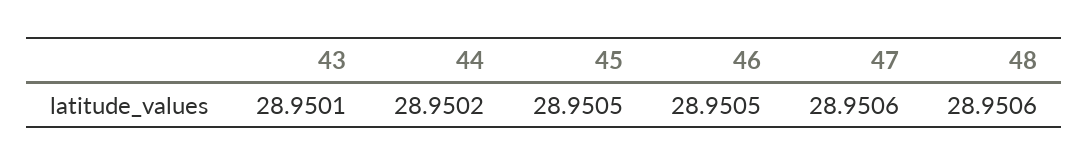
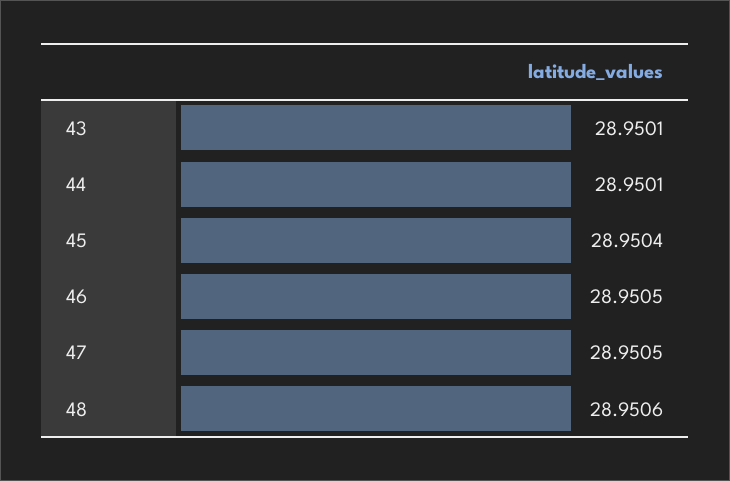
  {
    "43": 28.9501,
-   "44": 28.9502,
+   "44": 28.9501,
-   "45": 28.9505,
+   "45": 28.9504,
    "46": 28.9505,
-   "47": 28.9506,
+   "47": 28.9505,
    "48": 28.9506
  }

